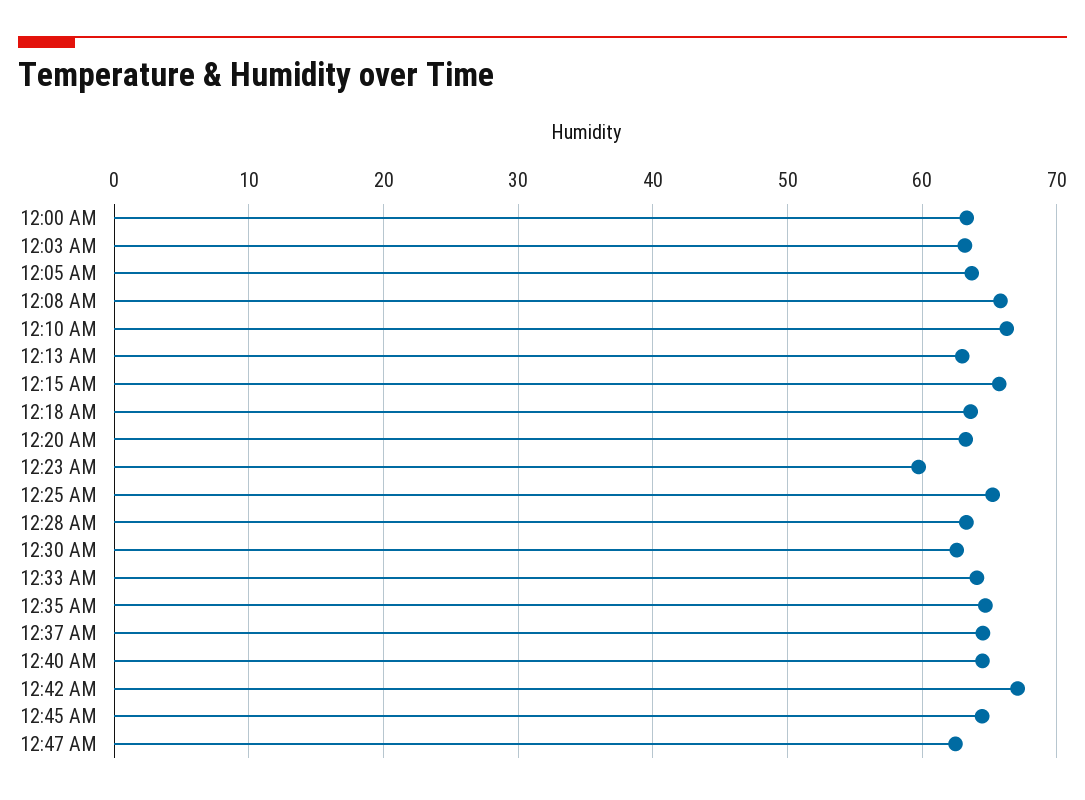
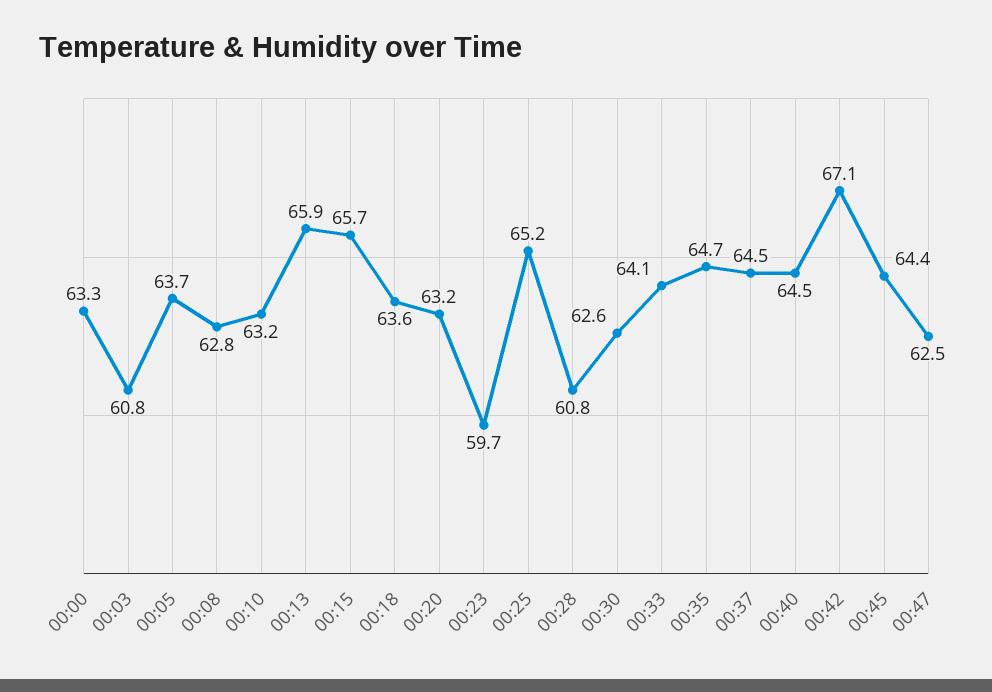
  {
    "12:00 AM": 63.3,
-   "12:03 AM": 63,
+   "12:03 AM": 60.8,
    "12:05 AM": 63.7,
-   "12:08 AM": 66,
+   "12:08 AM": 62.8,
-   "12:10 AM": 66,
+   "12:10 AM": 63.2,
-   "12:13 AM": 63,
+   "12:13 AM": 65.9,
    "12:15 AM": 65.7,
    "12:18 AM": 63.6,
    "12:20 AM": 63.2,
    "12:23 AM": 59.7,
    "12:25 AM": 65.2,
-   "12:28 AM": 63,
+   "12:28 AM": 60.8,
    "12:30 AM": 62.6,
    "12:33 AM": 64.1,
    "12:35 AM": 64.7,
    "12:37 AM": 64.5,
    "12:40 AM": 64.5,
    "12:42 AM": 67.1,
    "12:45 AM": 64.4,
    "12:47 AM": 62.5
  }

